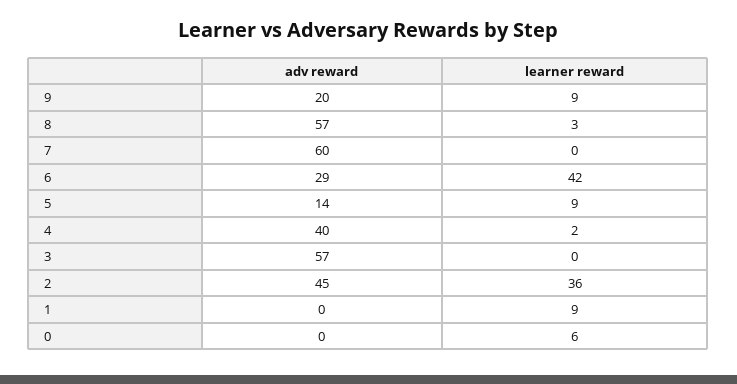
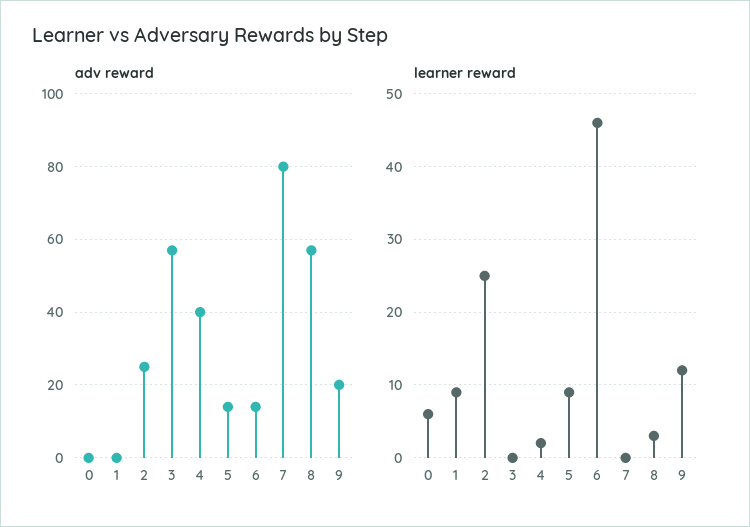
  {
    "adv reward": {
      "9": 20,
      "8": 57,
-     "7": 60,
+     "7": 80,
-     "6": 29,
+     "6": 15,
      "5": 14,
      "4": 40,
      "3": 57,
-     "2": 45,
+     "2": 25,
      "1": 0,
      "0": 0
    },
    "learner reward": {
-     "9": 9,
+     "9": 12,
      "8": 3,
      "7": 0,
-     "6": 42,
+     "6": 46,
      "5": 9,
      "4": 2,
      "3": 0,
-     "2": 36,
+     "2": 25,
      "1": 9,
      "0": 6
    }
  }

